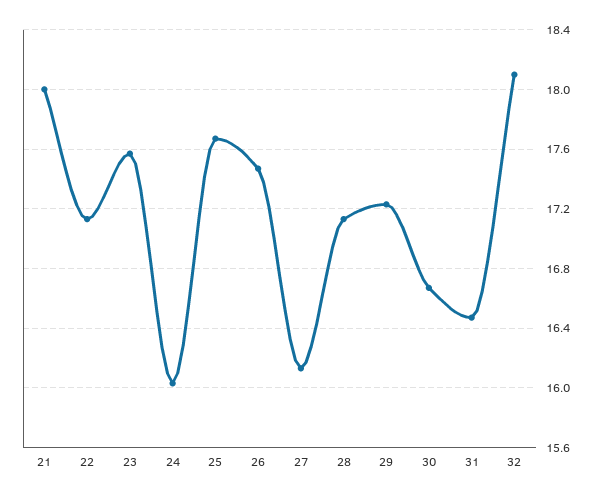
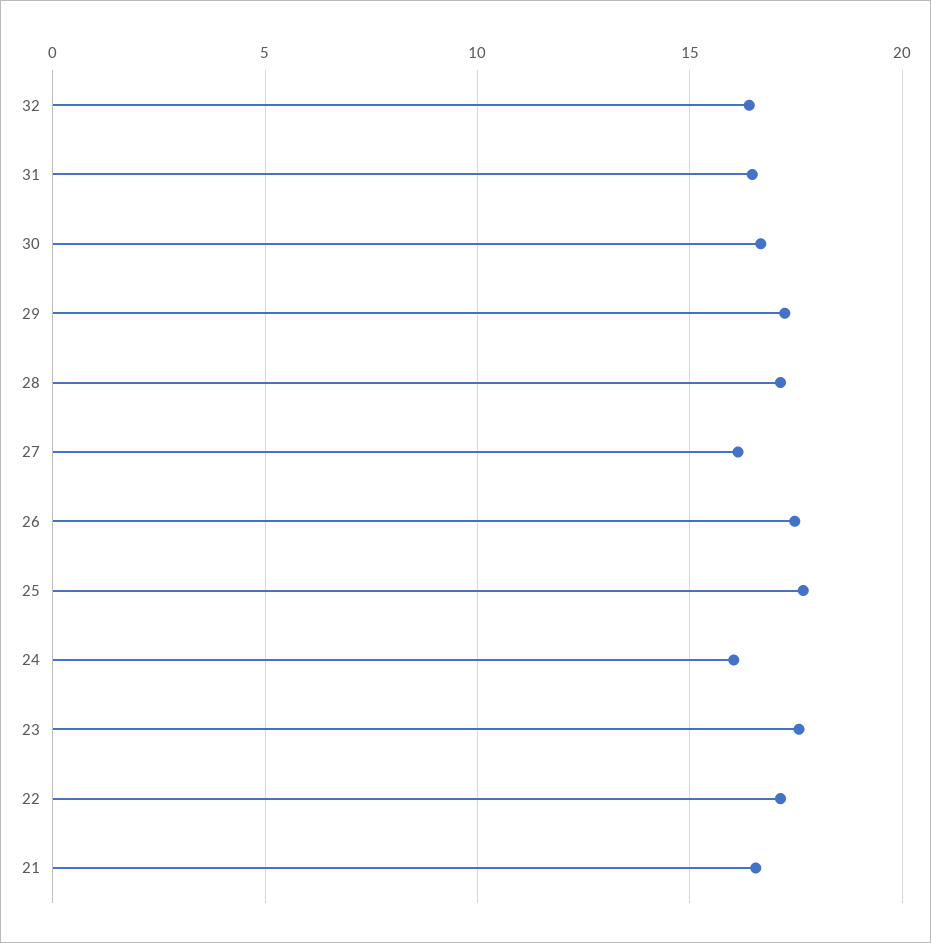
  {
-   "21": 18,
+   "21": 16.5,
    "22": 17.15,
    "23": 17.55,
    "24": 16.05,
    "25": 17.65,
    "26": 17.45,
    "27": 16.15,
    "28": 17.15,
    "29": 17.25,
    "30": 16.65,
    "31": 16.45,
-   "32": 18.1
+   "32": 16.5
  }

